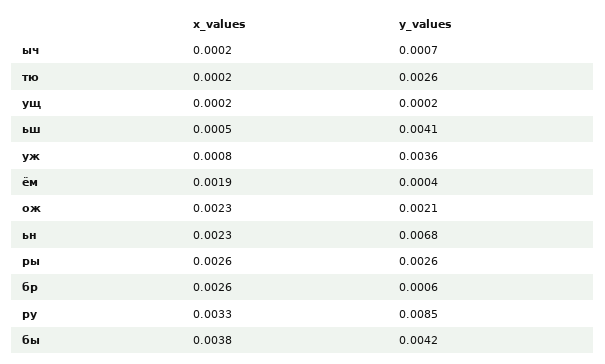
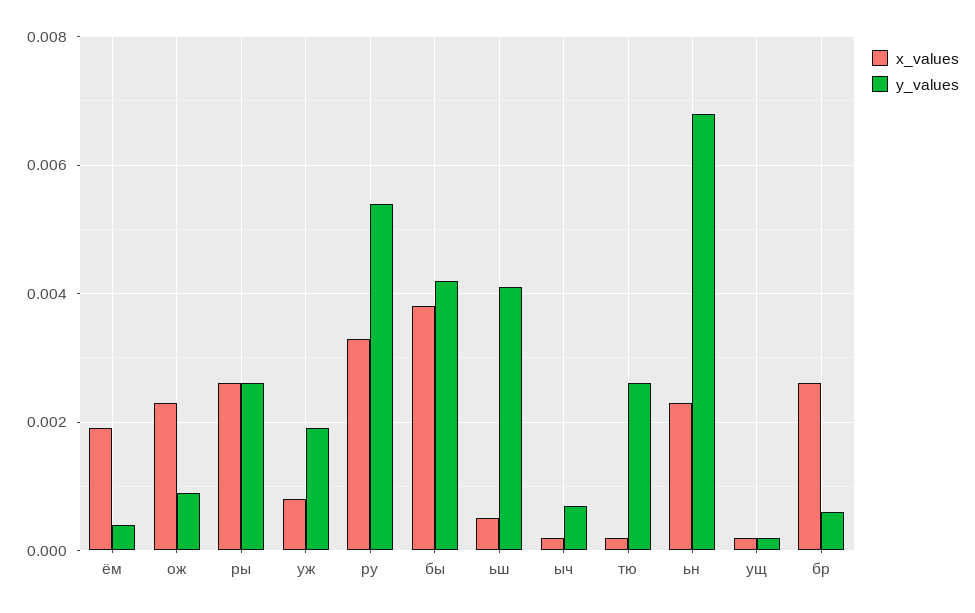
  {
    "x_values": {
      "ыч": 0.0002,
      "тю": 0.0002,
      "ущ": 0.0002,
      "ьш": 0.0005,
      "уж": 0.0008,
      "ём": 0.0019,
      "ож": 0.0023,
      "ьн": 0.0023,
      "ры": 0.0026,
      "бр": 0.0026,
      "ру": 0.0033,
      "бы": 0.0038
    },
    "y_values": {
      "ыч": 0.0007,
      "тю": 0.0026,
      "ущ": 0.0002,
      "ьш": 0.0041,
-     "уж": 0.0036,
+     "уж": 0.002,
      "ём": 0.0004,
-     "ож": 0.0021,
+     "ож": 0.001,
      "ьн": 0.0068,
      "ры": 0.0026,
      "бр": 0.0006,
-     "ру": 0.0085,
+     "ру": 0.0055,
      "бы": 0.0042
    }
  }

